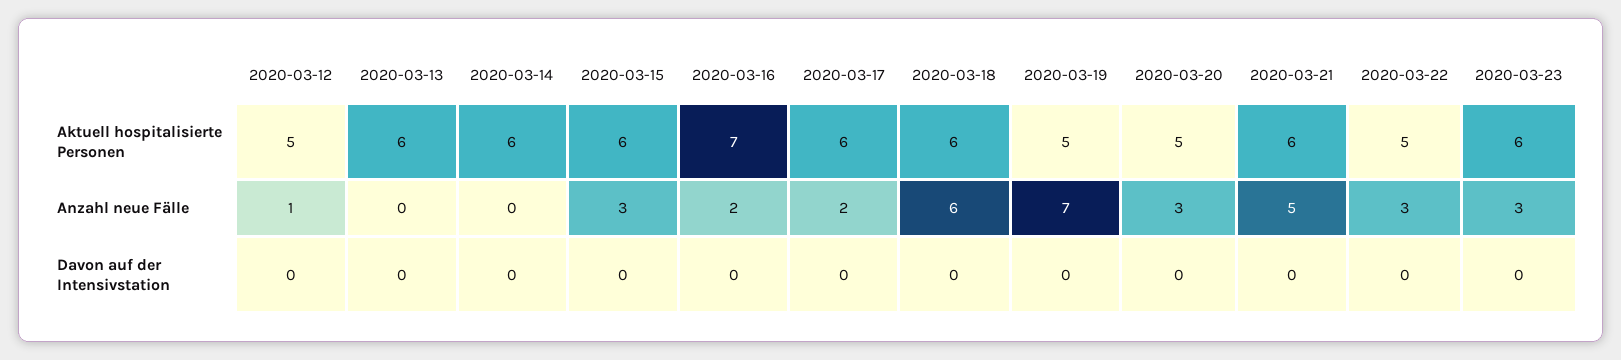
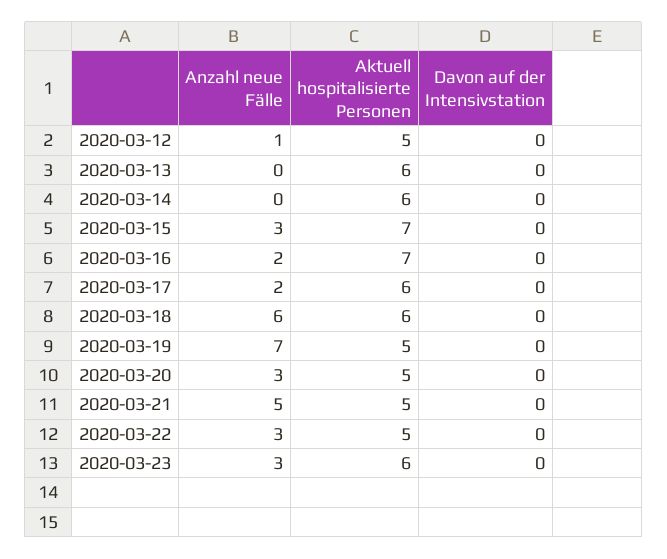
  {
    "2020-03-12": {
      "Aktuell hospitalisierte Personen": 5,
      "Anzahl neue Fälle": 1,
      "Davon auf der Intensivstation": 0
    },
    "2020-03-13": {
      "Aktuell hospitalisierte Personen": 6,
      "Anzahl neue Fälle": 0,
      "Davon auf der Intensivstation": 0
    },
    "2020-03-14": {
      "Aktuell hospitalisierte Personen": 6,
      "Anzahl neue Fälle": 0,
      "Davon auf der Intensivstation": 0
    },
    "2020-03-15": {
-     "Aktuell hospitalisierte Personen": 6,
+     "Aktuell hospitalisierte Personen": 7,
      "Anzahl neue Fälle": 3,
      "Davon auf der Intensivstation": 0
    },
    "2020-03-16": {
      "Aktuell hospitalisierte Personen": 7,
      "Anzahl neue Fälle": 2,
      "Davon auf der Intensivstation": 0
    },
    "2020-03-17": {
      "Aktuell hospitalisierte Personen": 6,
      "Anzahl neue Fälle": 2,
      "Davon auf der Intensivstation": 0
    },
    "2020-03-18": {
      "Aktuell hospitalisierte Personen": 6,
      "Anzahl neue Fälle": 6,
      "Davon auf der Intensivstation": 0
    },
    "2020-03-19": {
      "Aktuell hospitalisierte Personen": 5,
      "Anzahl neue Fälle": 7,
      "Davon auf der Intensivstation": 0
    },
    "2020-03-20": {
      "Aktuell hospitalisierte Personen": 5,
      "Anzahl neue Fälle": 3,
      "Davon auf der Intensivstation": 0
    },
    "2020-03-21": {
-     "Aktuell hospitalisierte Personen": 6,
+     "Aktuell hospitalisierte Personen": 5,
      "Anzahl neue Fälle": 5,
      "Davon auf der Intensivstation": 0
    },
    "2020-03-22": {
      "Aktuell hospitalisierte Personen": 5,
      "Anzahl neue Fälle": 3,
      "Davon auf der Intensivstation": 0
    },
    "2020-03-23": {
      "Aktuell hospitalisierte Personen": 6,
      "Anzahl neue Fälle": 3,
      "Davon auf der Intensivstation": 0
    }
  }

